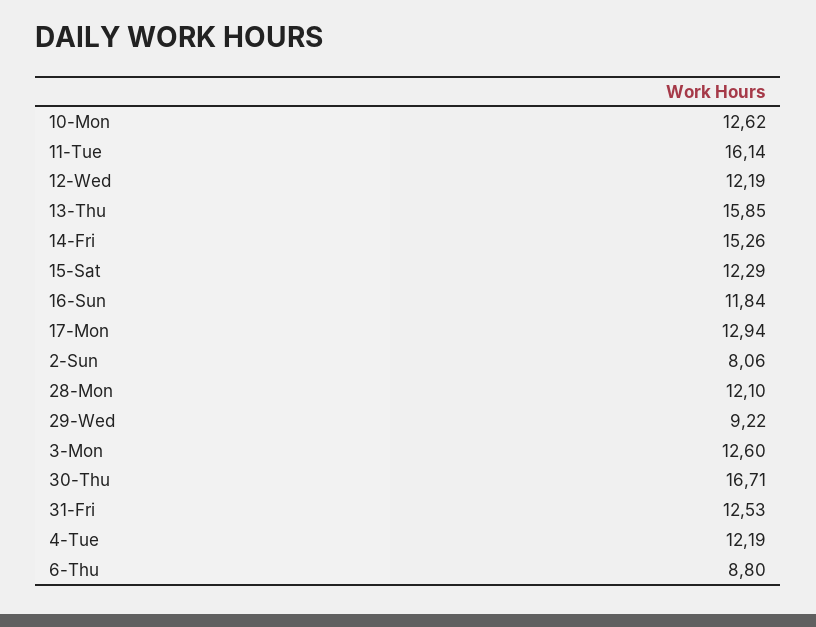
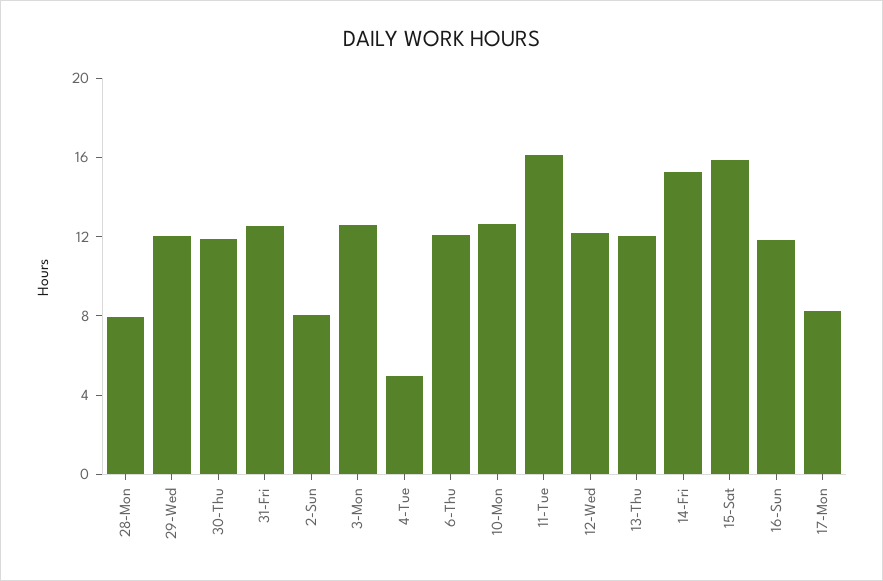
  {
    "10-Mon": 12.62,
    "11-Tue": 16.14,
    "12-Wed": 12.19,
-   "13-Thu": 15.85,
+   "13-Thu": 12,
    "14-Fri": 15.26,
-   "15-Sat": 12.29,
+   "15-Sat": 16,
    "16-Sun": 11.84,
-   "17-Mon": 12.94,
+   "17-Mon": 8,
    "2-Sun": 8.06,
-   "28-Mon": 12.1,
+   "28-Mon": 8,
-   "29-Wed": 9.22,
+   "29-Wed": 12,
    "3-Mon": 12.6,
-   "30-Thu": 16.71,
+   "30-Thu": 12,
    "31-Fri": 12.53,
-   "4-Tue": 12.19,
+   "4-Tue": 5,
-   "6-Thu": 8.8
+   "6-Thu": 12
  }

